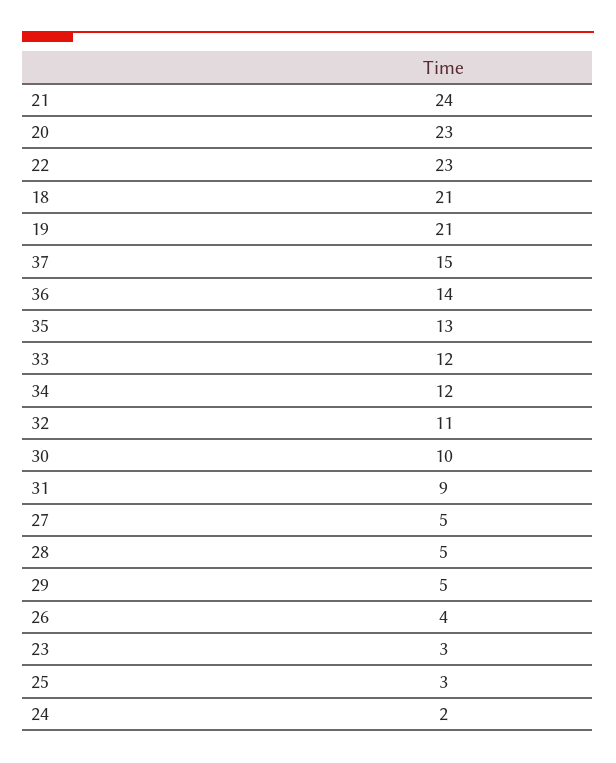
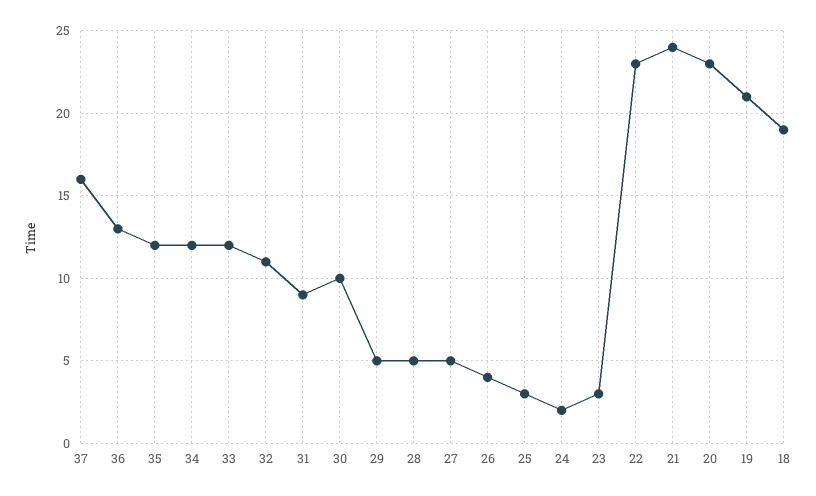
  {
    "21": 24,
    "20": 23,
    "22": 23,
-   "18": 21,
+   "18": 19,
    "19": 21,
-   "37": 15,
+   "37": 16,
-   "36": 14,
+   "36": 13,
-   "35": 13,
+   "35": 12,
    "33": 12,
    "34": 12,
    "32": 11,
    "30": 10,
    "31": 9,
    "27": 5,
    "28": 5,
    "29": 5,
    "26": 4,
    "23": 3,
    "25": 3,
    "24": 2
  }

